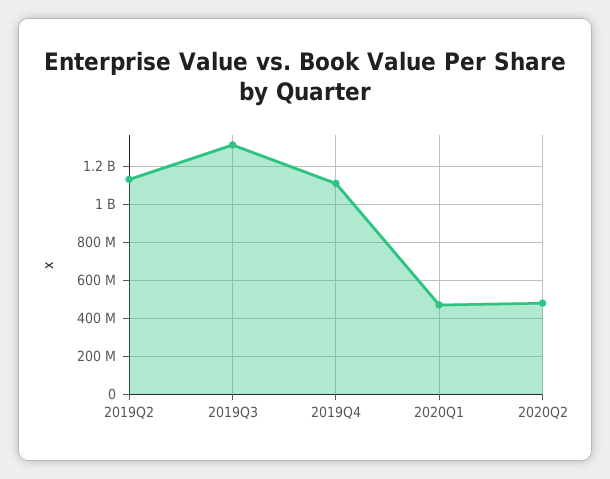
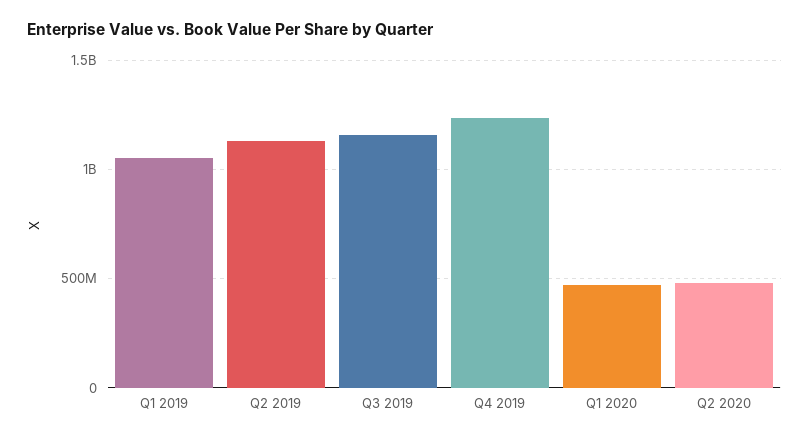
  {
    "2019Q2": 1150000000,
-   "2019Q3": 1300000000,
+   "2019Q3": 1150000000,
-   "2019Q4": 1100000000,
+   "2019Q4": 1250000000,
    "2020Q1": 450000000,
-   "2020Q2": 500000000
+   "2020Q2": 500000000,
+   "Q1 2019": 1050000000
  }

